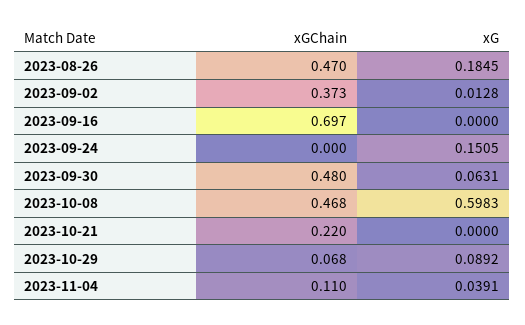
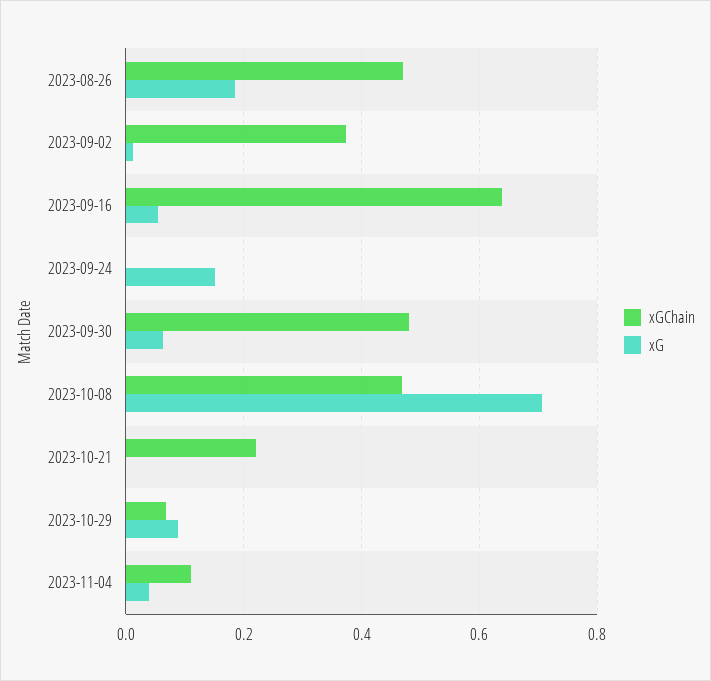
  {
    "xGChain": {
      "2023-08-26": 0.47,
      "2023-09-02": 0.373,
-     "2023-09-16": 0.697,
+     "2023-09-16": 0.64,
      "2023-09-24": 0,
      "2023-09-30": 0.48,
      "2023-10-08": 0.468,
      "2023-10-21": 0.22,
      "2023-10-29": 0.068,
      "2023-11-04": 0.11
    },
    "xG": {
      "2023-08-26": 0.1845,
      "2023-09-02": 0.0128,
-     "2023-09-16": 0,
+     "2023-09-16": 0.06,
      "2023-09-24": 0.1505,
      "2023-09-30": 0.0631,
-     "2023-10-08": 0.5983,
+     "2023-10-08": 0.7,
      "2023-10-21": 0,
      "2023-10-29": 0.0892,
      "2023-11-04": 0.0391
    }
  }

